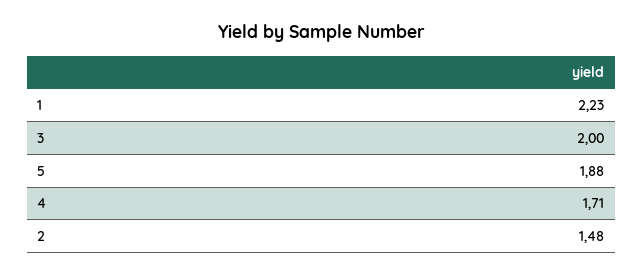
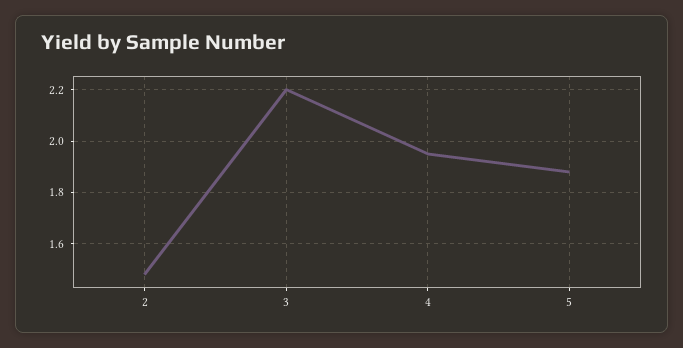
  {
-   "1": 2.23,
-   "3": 2,
+   "3": 2.2,
    "5": 1.88,
-   "4": 1.71,
+   "4": 1.95,
    "2": 1.48
  }

